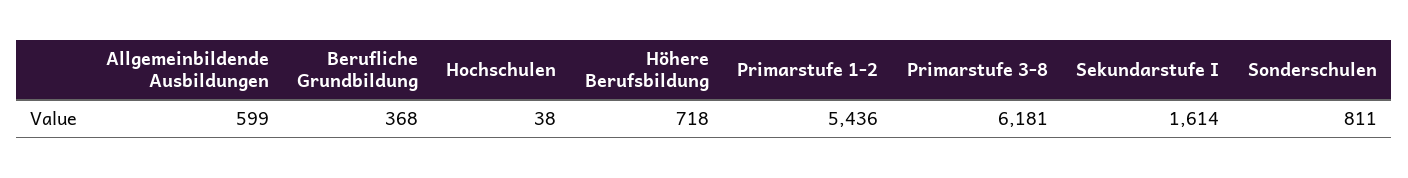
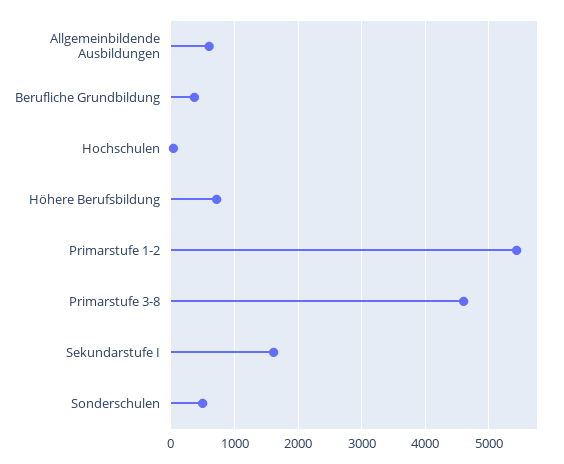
  {
    "Allgemeinbildende Ausbildungen": 599,
    "Berufliche Grundbildung": 368,
    "Hochschulen": 38,
    "Höhere Berufsbildung": 718,
    "Primarstufe 1-2": 5436,
-   "Primarstufe 3-8": 6181,
+   "Primarstufe 3-8": 4600,
    "Sekundarstufe I": 1614,
-   "Sonderschulen": 811
+   "Sonderschulen": 500
  }

